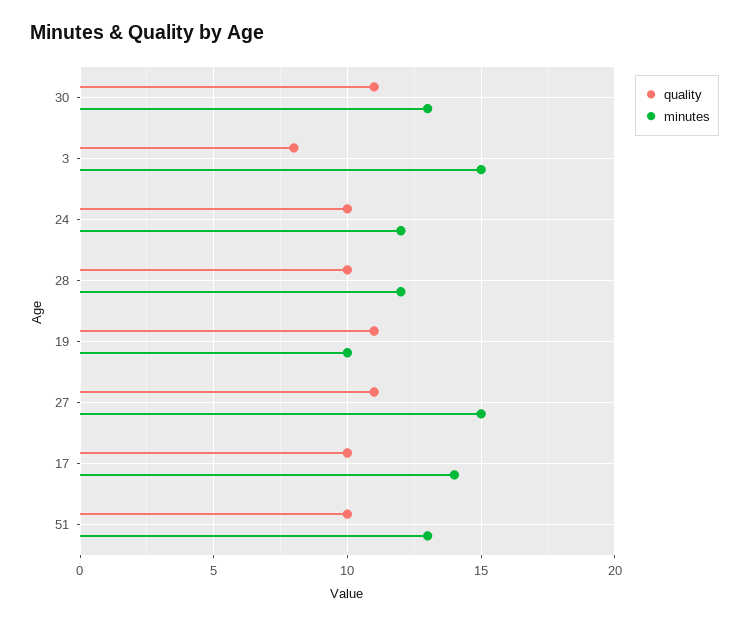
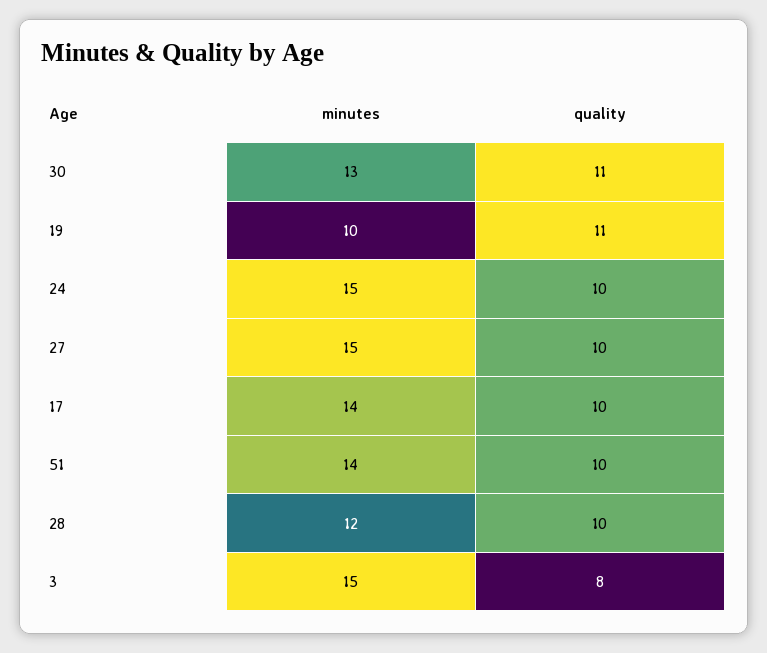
  {
    "quality": {
      "30": 11,
      "3": 8,
      "24": 10,
      "28": 10,
      "19": 11,
-     "27": 11,
+     "27": 10,
      "17": 10,
      "51": 10
    },
    "minutes": {
      "30": 13,
      "3": 15,
-     "24": 12,
+     "24": 15,
      "28": 12,
      "19": 10,
      "27": 15,
      "17": 14,
-     "51": 13
+     "51": 14
    }
  }

